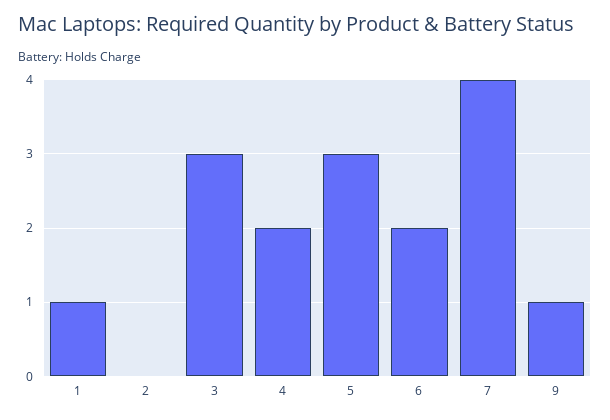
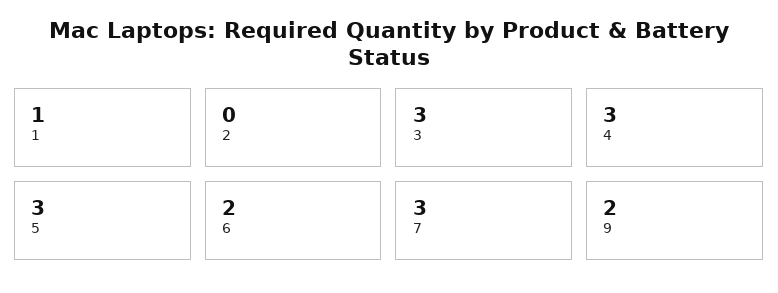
  {
    "1": 1,
    "2": 0,
    "3": 3,
-   "4": 2,
+   "4": 3,
    "5": 3,
    "6": 2,
-   "7": 4,
+   "7": 3,
-   "9": 1
+   "9": 2
  }

